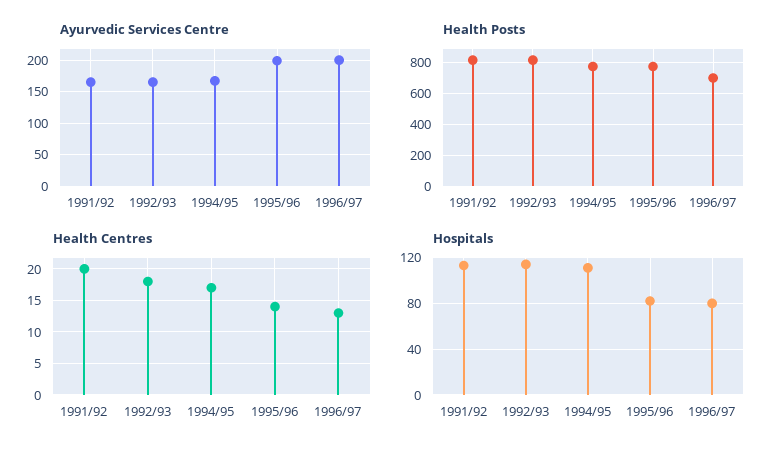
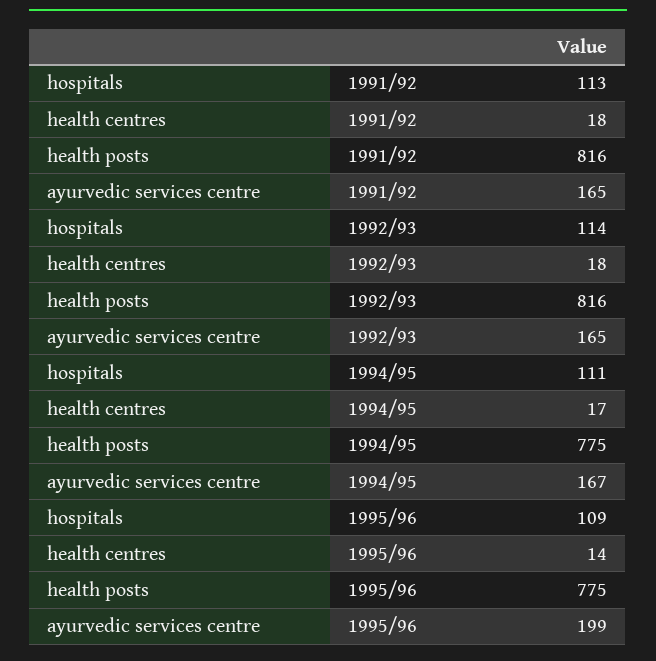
  {
    "Ayurvedic Services Centre": {
      "1991/92": 165,
      "1992/93": 165,
      "1994/95": 167,
-     "1995/96": 199,
+     "1995/96": 199
-     "1996/97": 200
    },
    "Health Posts": {
      "1991/92": 816,
      "1992/93": 816,
      "1994/95": 775,
-     "1995/96": 775,
+     "1995/96": 775
-     "1996/97": 700
    },
    "Health Centres": {
-     "1991/92": 20,
+     "1991/92": 18,
      "1992/93": 18,
      "1994/95": 17,
-     "1995/96": 14,
+     "1995/96": 14
-     "1996/97": 13
    },
    "Hospitals": {
      "1991/92": 113,
      "1992/93": 114,
      "1994/95": 111,
-     "1995/96": 80,
+     "1995/96": 109
-     "1996/97": 80
    }
  }

